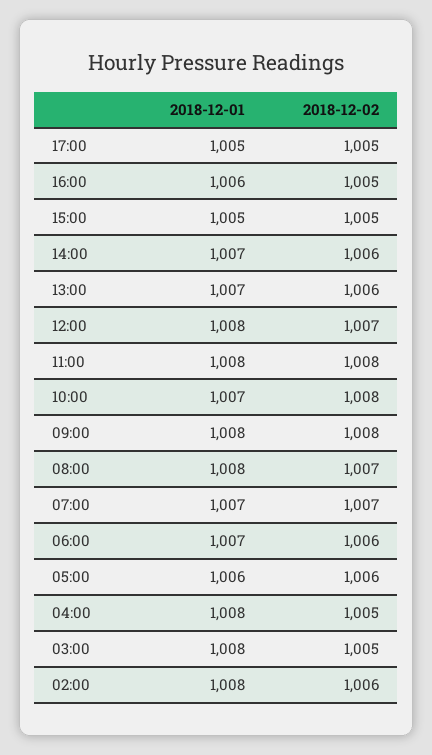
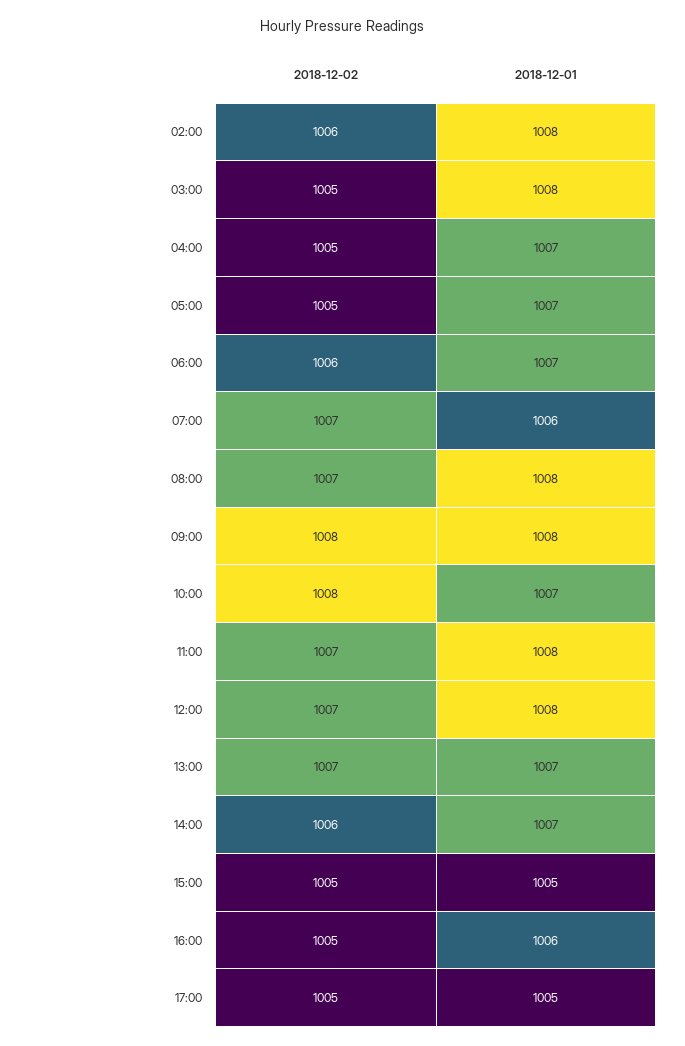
  {
    "2018-12-01": {
      "17:00": 1005,
      "16:00": 1006,
      "15:00": 1005,
      "14:00": 1007,
      "13:00": 1007,
      "12:00": 1008,
      "11:00": 1008,
      "10:00": 1007,
      "09:00": 1008,
      "08:00": 1008,
-     "07:00": 1007,
+     "07:00": 1006,
      "06:00": 1007,
-     "05:00": 1006,
+     "05:00": 1007,
-     "04:00": 1008,
+     "04:00": 1007,
      "03:00": 1008,
      "02:00": 1008
    },
    "2018-12-02": {
      "17:00": 1005,
      "16:00": 1005,
      "15:00": 1005,
      "14:00": 1006,
-     "13:00": 1006,
+     "13:00": 1007,
      "12:00": 1007,
-     "11:00": 1008,
+     "11:00": 1007,
      "10:00": 1008,
      "09:00": 1008,
      "08:00": 1007,
      "07:00": 1007,
      "06:00": 1006,
-     "05:00": 1006,
+     "05:00": 1005,
      "04:00": 1005,
      "03:00": 1005,
      "02:00": 1006
    }
  }

